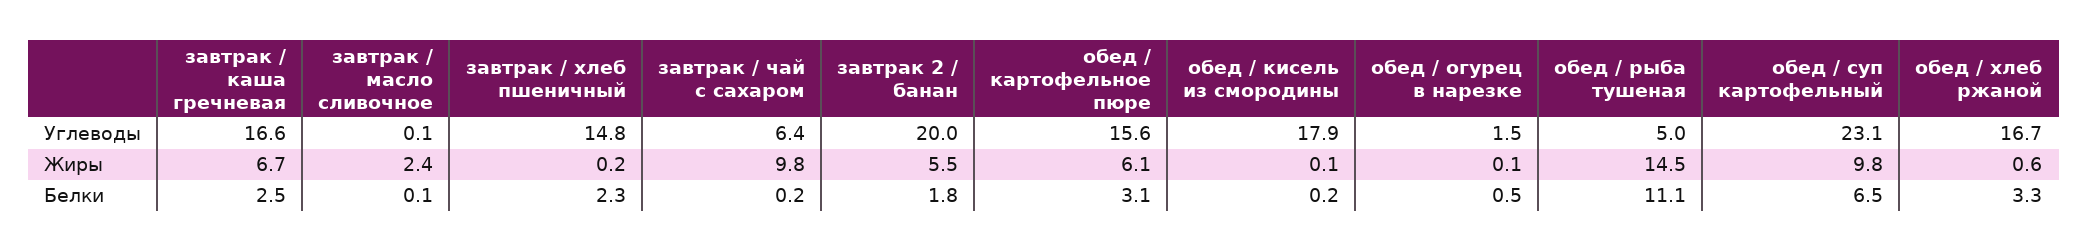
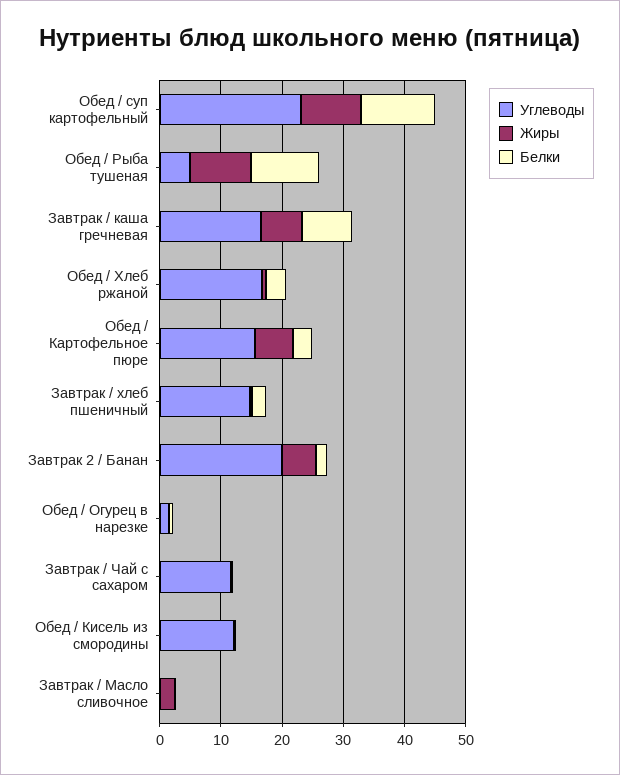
  {
    "Углеводы": {
      "завтрак / каша гречневая": 16.6,
      "завтрак / масло сливочное": 0.1,
      "завтрак / хлеб пшеничный": 14.8,
-     "завтрак / чай с сахаром": 6.4,
+     "завтрак / чай с сахаром": 12,
      "завтрак 2 / банан": 20,
      "обед / картофельное пюре": 15.6,
-     "обед / кисель из смородины": 17.9,
+     "обед / кисель из смородины": 12,
      "обед / огурец в нарезке": 1.5,
      "обед / рыба тушеная": 5,
      "обед / суп картофельный": 23.1,
      "обед / хлеб ржаной": 16.7
    },
    "Жиры": {
      "завтрак / каша гречневая": 6.7,
      "завтрак / масло сливочное": 2.4,
      "завтрак / хлеб пшеничный": 0.2,
-     "завтрак / чай с сахаром": 9.8,
+     "завтрак / чай с сахаром": 0,
      "завтрак 2 / банан": 5.5,
      "обед / картофельное пюре": 6.1,
      "обед / кисель из смородины": 0.1,
      "обед / огурец в нарезке": 0.1,
-     "обед / рыба тушеная": 14.5,
+     "обед / рыба тушеная": 10,
      "обед / суп картофельный": 9.8,
      "обед / хлеб ржаной": 0.6
    },
    "Белки": {
-     "завтрак / каша гречневая": 2.5,
+     "завтрак / каша гречневая": 8,
      "завтрак / масло сливочное": 0.1,
      "завтрак / хлеб пшеничный": 2.3,
      "завтрак / чай с сахаром": 0.2,
      "завтрак 2 / банан": 1.8,
      "обед / картофельное пюре": 3.1,
      "обед / кисель из смородины": 0.2,
      "обед / огурец в нарезке": 0.5,
      "обед / рыба тушеная": 11.1,
-     "обед / суп картофельный": 6.5,
+     "обед / суп картофельный": 12,
      "обед / хлеб ржаной": 3.3
    }
  }

